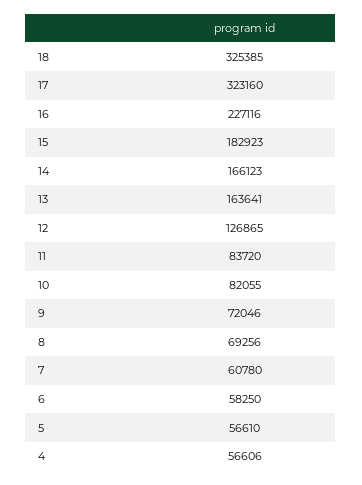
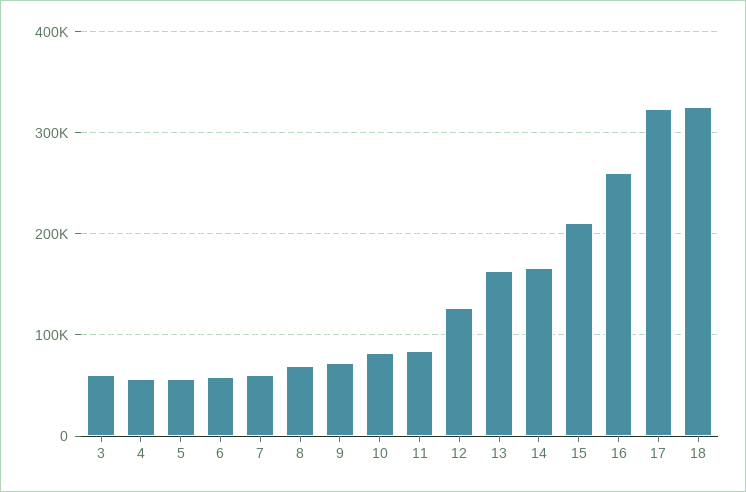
  {
    "18": 325385,
    "17": 323160,
-   "16": 227116,
+   "16": 260000,
-   "15": 182923,
+   "15": 210000,
    "14": 166123,
    "13": 163641,
    "12": 126865,
    "11": 83720,
    "10": 82055,
    "9": 72046,
    "8": 69256,
    "7": 60780,
    "6": 58250,
    "5": 56610,
-   "4": 56606
+   "4": 56606,
+   "3": 60000
  }

